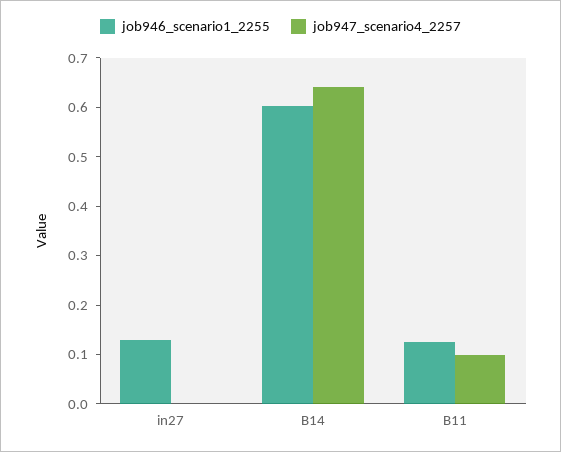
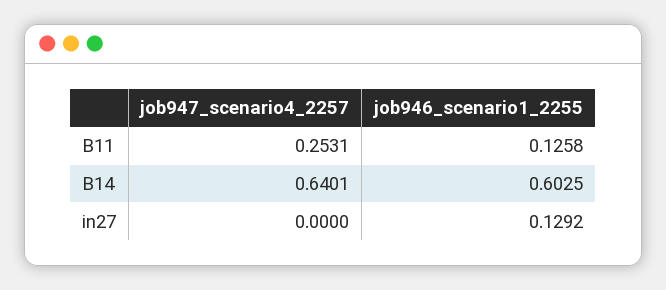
  {
    "job946_scenario1_2255": {
      "in27": 0.1292,
      "B14": 0.6025,
      "B11": 0.1258
    },
    "job947_scenario4_2257": {
      "in27": 0,
      "B14": 0.6401,
-     "B11": 0.1
+     "B11": 0.2531
    }
  }

